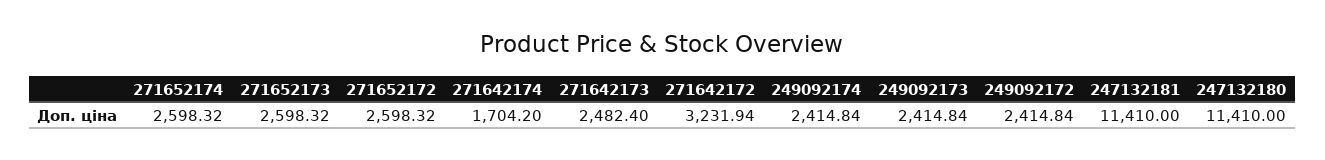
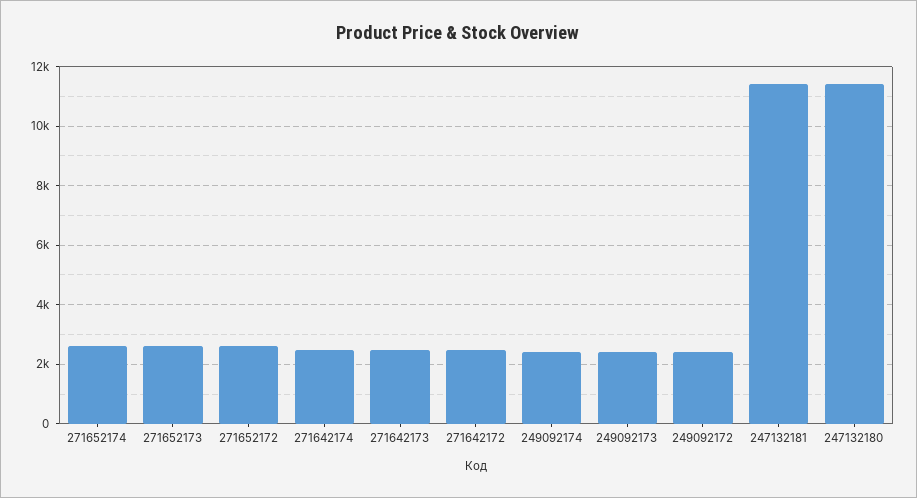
  {
    "271652174": 2598.32,
    "271652173": 2598.32,
    "271652172": 2598.32,
-   "271642174": 1704.2,
+   "271642174": 2500,
    "271642173": 2482.4,
-   "271642172": 3231.94,
+   "271642172": 2500,
    "249092174": 2414.84,
    "249092173": 2414.84,
    "249092172": 2414.84,
    "247132181": 11410,
    "247132180": 11410
  }

